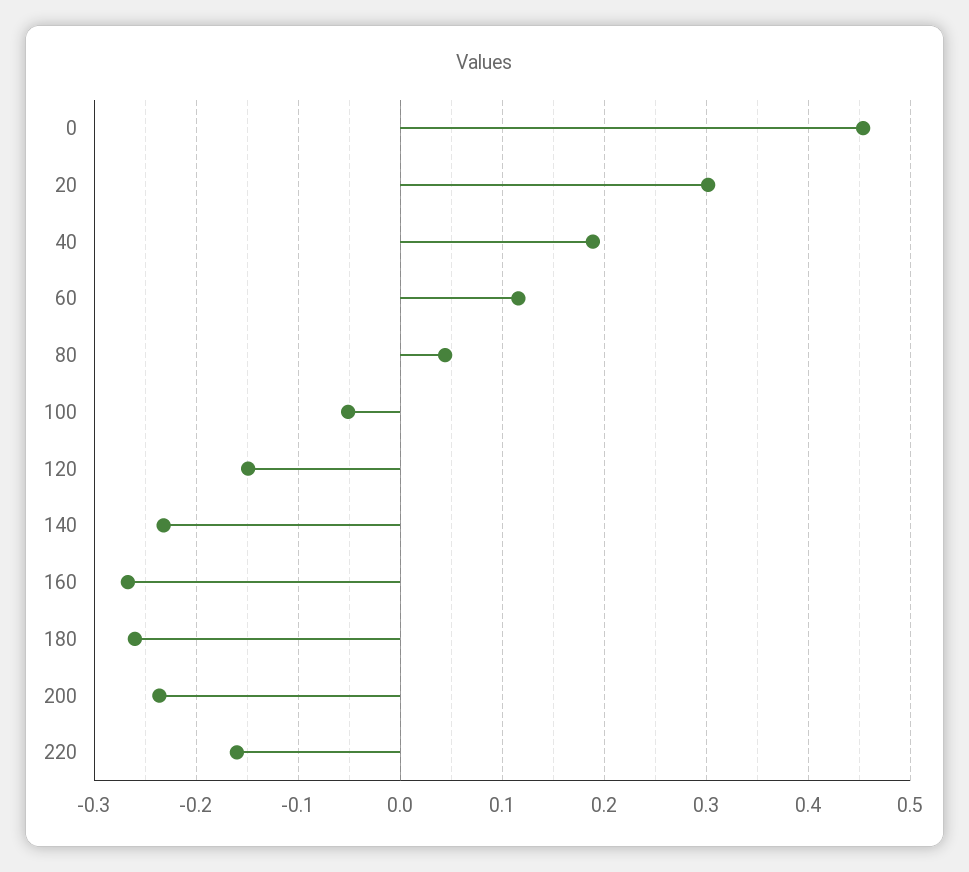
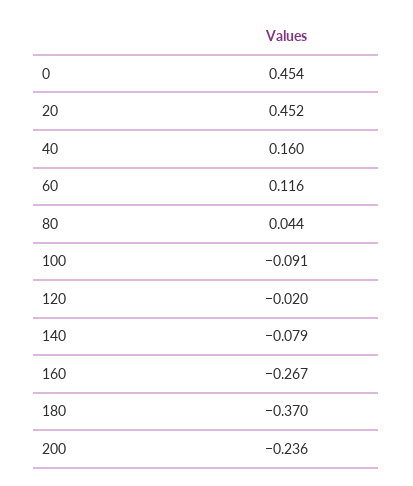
  {
    "0": 0.454,
-   "20": 0.3,
+   "20": 0.452,
-   "40": 0.19,
+   "40": 0.16,
    "60": 0.116,
    "80": 0.044,
-   "100": -0.05,
+   "100": -0.091,
-   "120": -0.15,
+   "120": -0.02,
-   "140": -0.23,
+   "140": -0.079,
    "160": -0.267,
-   "180": -0.26,
+   "180": -0.37,
-   "200": -0.236,
+   "200": -0.236
-   "220": -0.16
  }

